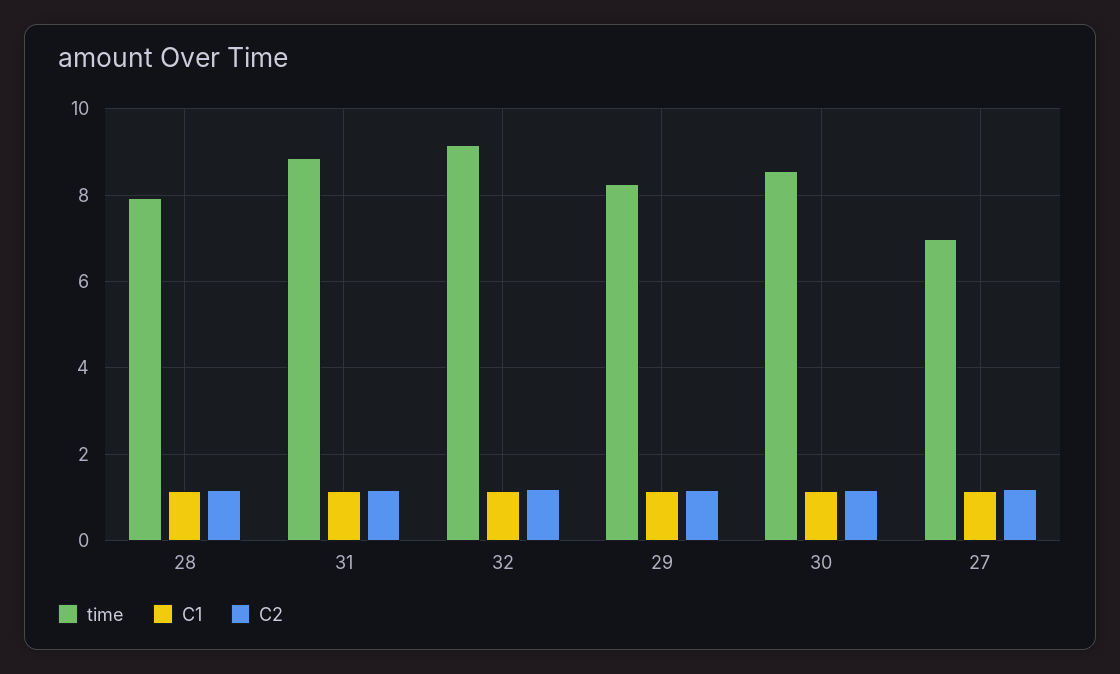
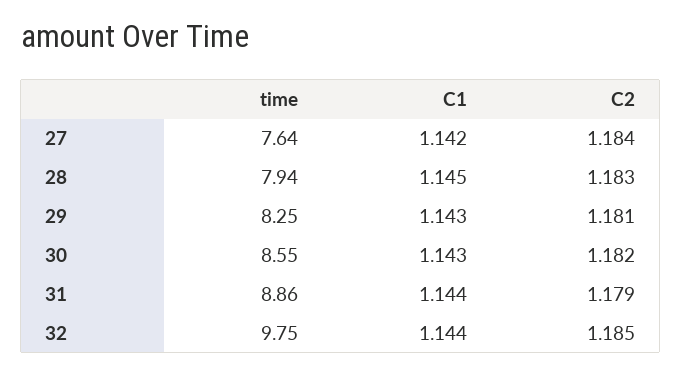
  {
    "time": {
      "28": 7.94,
      "31": 8.86,
-     "32": 9.2,
+     "32": 9.75,
      "29": 8.25,
      "30": 8.55,
-     "27": 7
+     "27": 7.64
    },
    "C1": {
      "28": 1.145,
      "31": 1.144,
      "32": 1.144,
      "29": 1.143,
      "30": 1.143,
      "27": 1.142
    },
    "C2": {
      "28": 1.183,
      "31": 1.179,
      "32": 1.185,
      "29": 1.181,
      "30": 1.182,
      "27": 1.184
    }
  }

